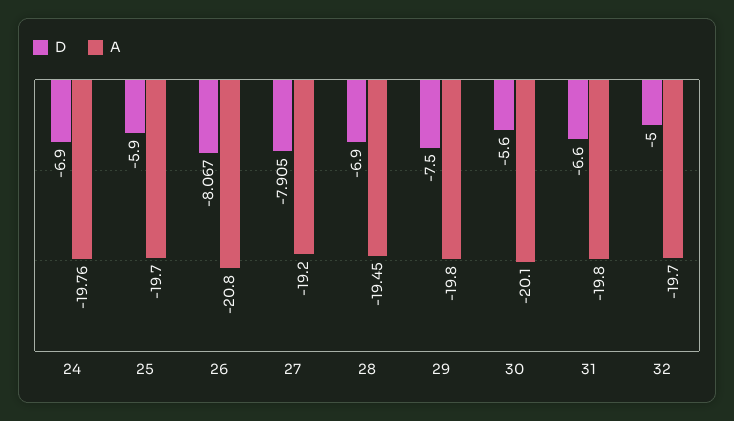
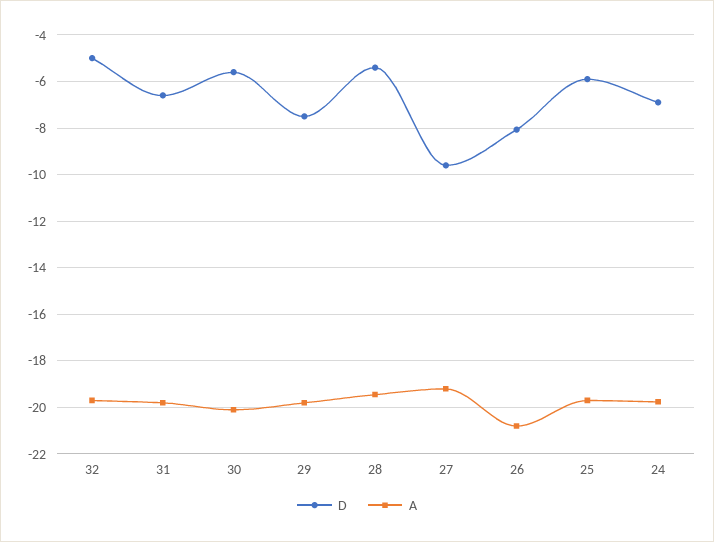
  {
    "D": {
      "24": -6.9,
      "25": -5.9,
      "26": -8.067,
-     "27": -7.905,
+     "27": -9.5,
-     "28": -6.9,
+     "28": -5.5,
      "29": -7.5,
      "30": -5.6,
      "31": -6.6,
      "32": -5
    },
    "A": {
      "24": -19.76,
      "25": -19.7,
      "26": -20.8,
      "27": -19.2,
      "28": -19.45,
      "29": -19.8,
      "30": -20.1,
      "31": -19.8,
      "32": -19.7
    }
  }

